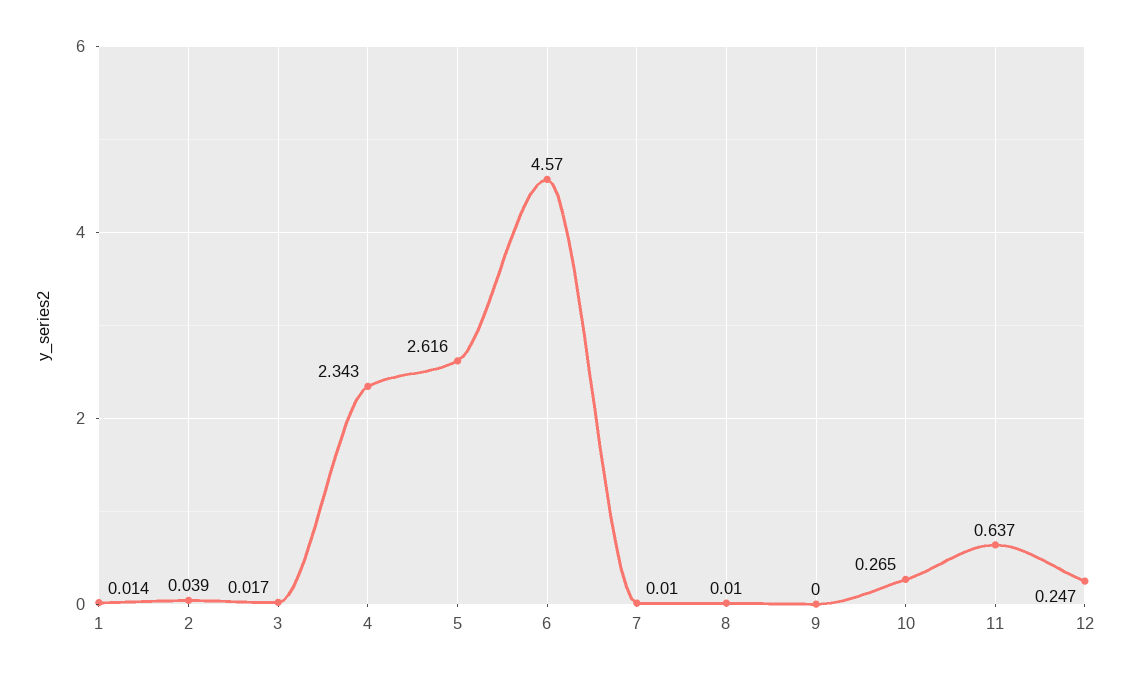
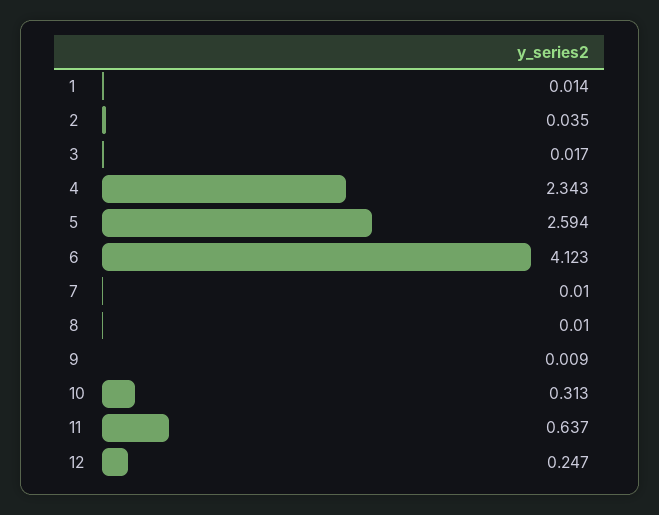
  {
    "1": 0.014,
-   "2": 0.039,
+   "2": 0.035,
    "3": 0.017,
    "4": 2.343,
-   "5": 2.616,
+   "5": 2.594,
-   "6": 4.57,
+   "6": 4.123,
    "7": 0.01,
    "8": 0.01,
-   "9": 0,
+   "9": 0.009,
-   "10": 0.265,
+   "10": 0.313,
    "11": 0.637,
    "12": 0.247
  }

